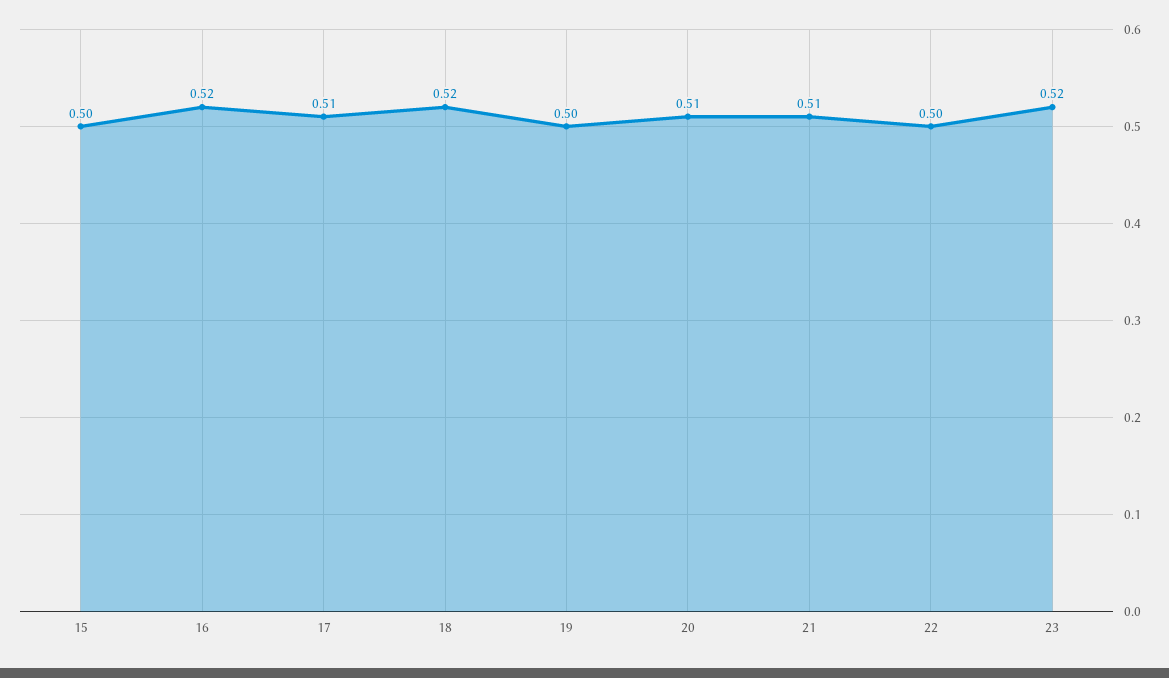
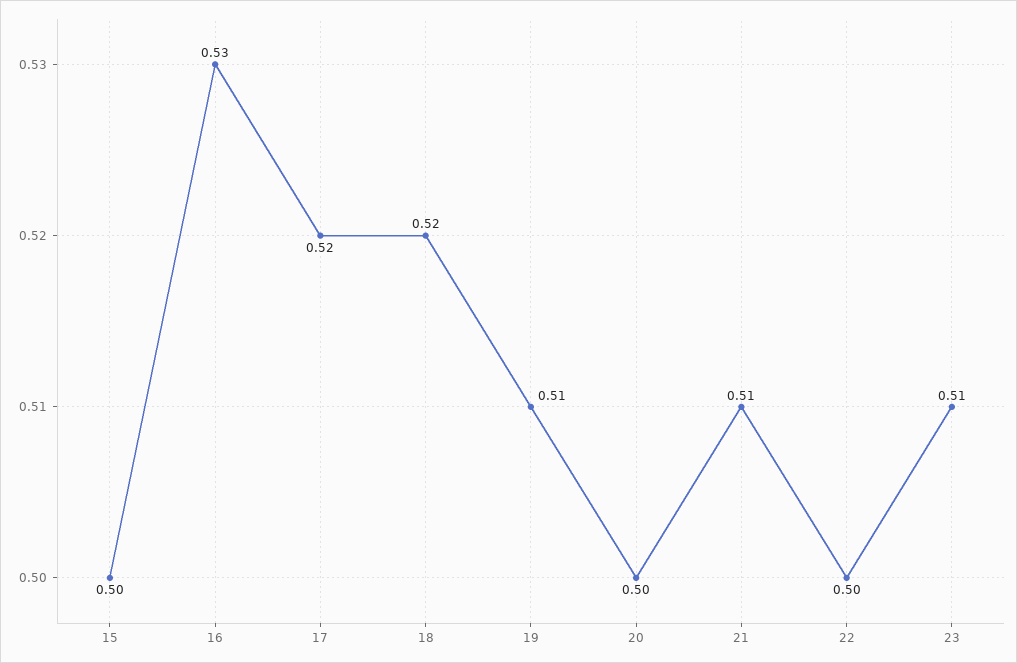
  {
    "15": 0.5,
-   "16": 0.52,
+   "16": 0.53,
-   "17": 0.51,
+   "17": 0.52,
    "18": 0.52,
-   "19": 0.5,
+   "19": 0.51,
-   "20": 0.51,
+   "20": 0.5,
    "21": 0.51,
    "22": 0.5,
-   "23": 0.52
+   "23": 0.51
  }

